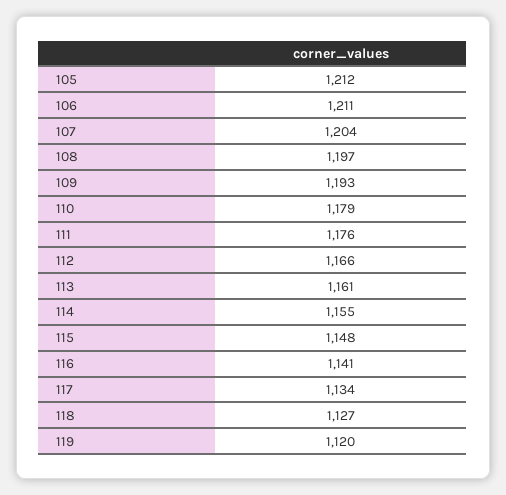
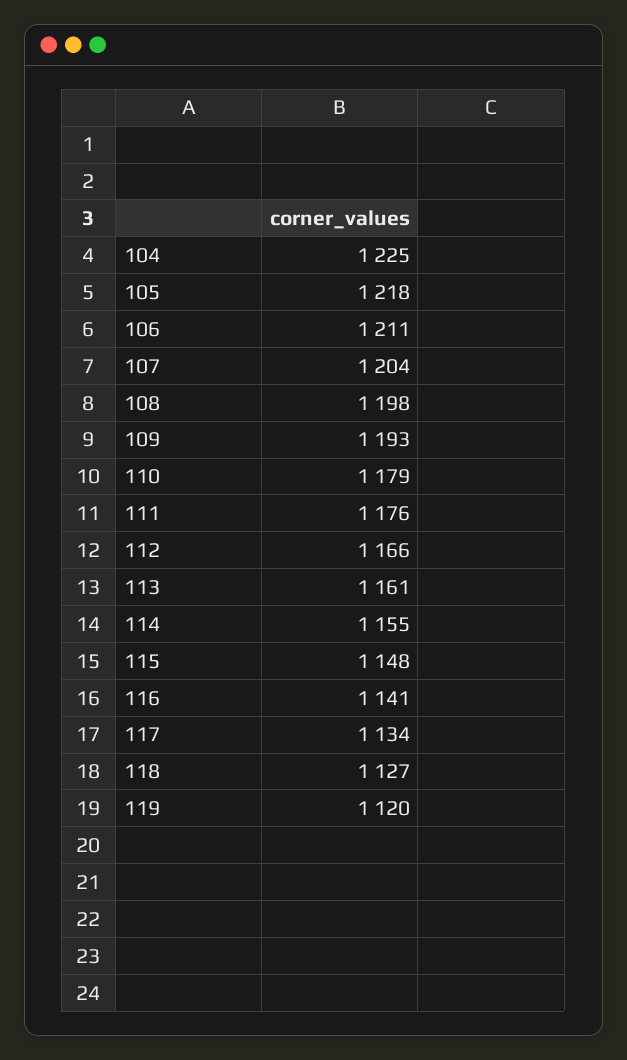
  {
-   "105": 1212,
+   "105": 1218,
    "106": 1211,
    "107": 1204,
-   "108": 1197,
+   "108": 1198,
    "109": 1193,
    "110": 1179,
    "111": 1176,
    "112": 1166,
    "113": 1161,
    "114": 1155,
    "115": 1148,
    "116": 1141,
    "117": 1134,
    "118": 1127,
-   "119": 1120
+   "119": 1120,
+   "104": 1225
  }

